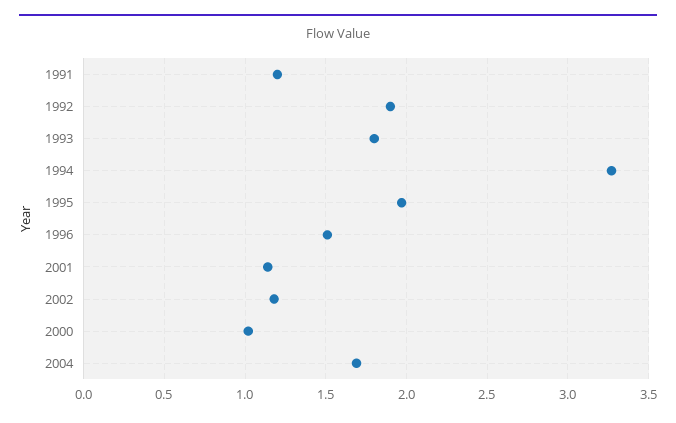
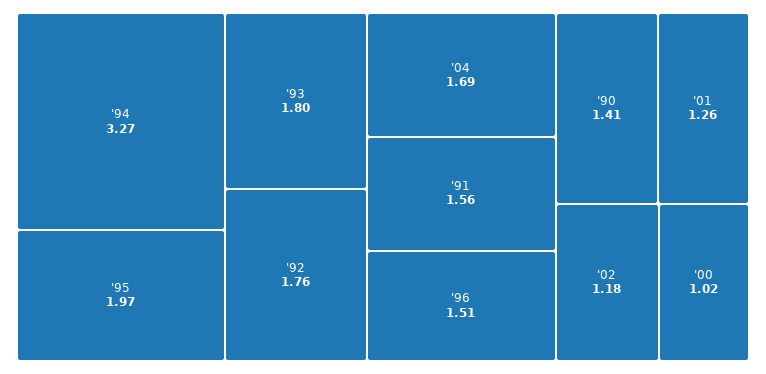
  {
-   "1991": 1.2,
+   "1991": 1.56,
-   "1992": 1.9,
+   "1992": 1.76,
    "1993": 1.8,
    "1994": 3.27,
    "1995": 1.97,
    "1996": 1.51,
-   "2001": 1.15,
+   "2001": 1.26,
    "2002": 1.18,
    "2000": 1.02,
-   "2004": 1.69
+   "2004": 1.69,
+   "'90": 1.41
  }

